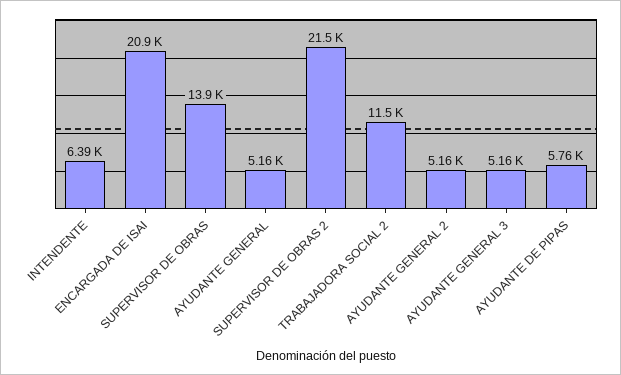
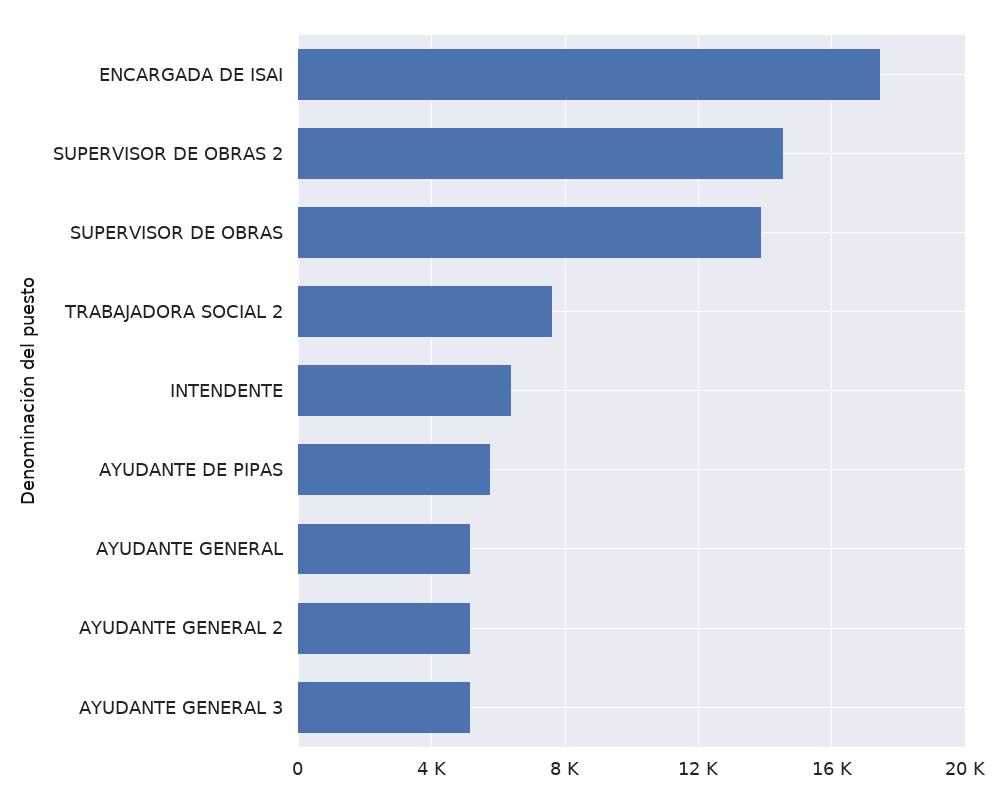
  {
    "INTENDENTE": 6390,
-   "ENCARGADA DE ISAI": 20900,
+   "ENCARGADA DE ISAI": 17500,
    "SUPERVISOR DE OBRAS": 13900,
    "AYUDANTE GENERAL": 5160,
-   "SUPERVISOR DE OBRAS 2": 21500,
+   "SUPERVISOR DE OBRAS 2": 14500,
-   "TRABAJADORA SOCIAL 2": 11500,
+   "TRABAJADORA SOCIAL 2": 7500,
    "AYUDANTE GENERAL 2": 5160,
    "AYUDANTE GENERAL 3": 5160,
    "AYUDANTE DE PIPAS": 5760
  }

